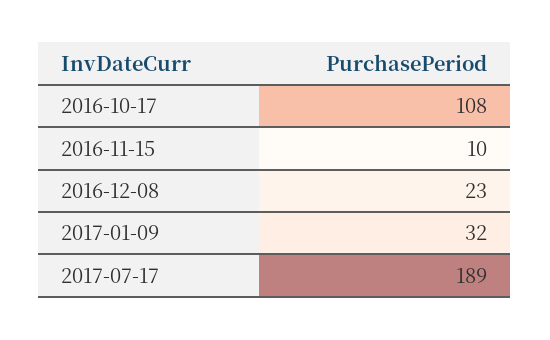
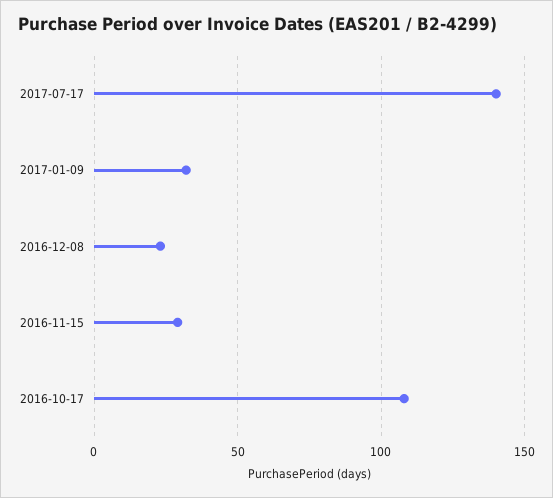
  {
    "2016-10-17": 108,
-   "2016-11-15": 10,
+   "2016-11-15": 30,
    "2016-12-08": 23,
    "2017-01-09": 32,
-   "2017-07-17": 189
+   "2017-07-17": 140
  }

